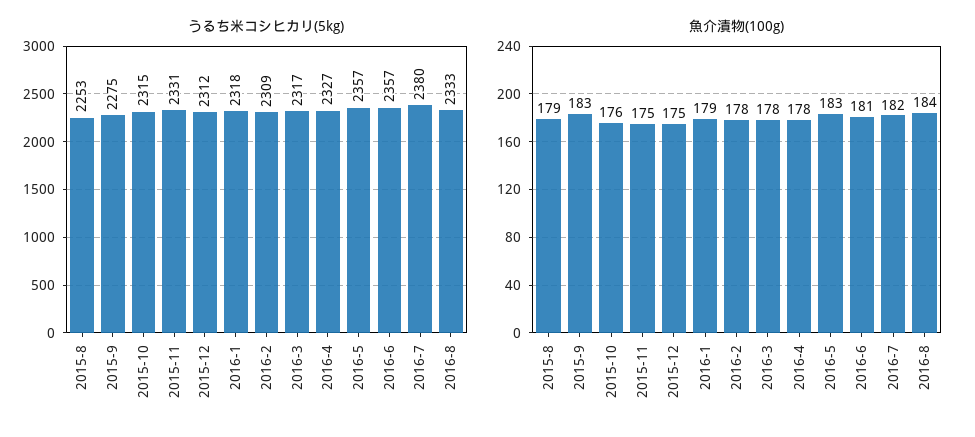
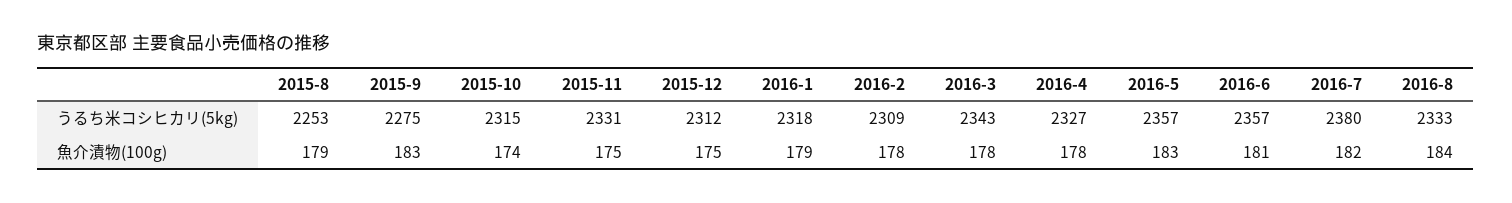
  {
    "うるち米コシヒカリ(5kg)": {
      "2015-8": 2253,
      "2015-9": 2275,
      "2015-10": 2315,
      "2015-11": 2331,
      "2015-12": 2312,
      "2016-1": 2318,
      "2016-2": 2309,
-     "2016-3": 2317,
+     "2016-3": 2343,
      "2016-4": 2327,
      "2016-5": 2357,
      "2016-6": 2357,
      "2016-7": 2380,
      "2016-8": 2333
    },
    "魚介漬物(100g)": {
      "2015-8": 179,
      "2015-9": 183,
-     "2015-10": 176,
+     "2015-10": 174,
      "2015-11": 175,
      "2015-12": 175,
      "2016-1": 179,
      "2016-2": 178,
      "2016-3": 178,
      "2016-4": 178,
      "2016-5": 183,
      "2016-6": 181,
      "2016-7": 182,
      "2016-8": 184
    }
  }

